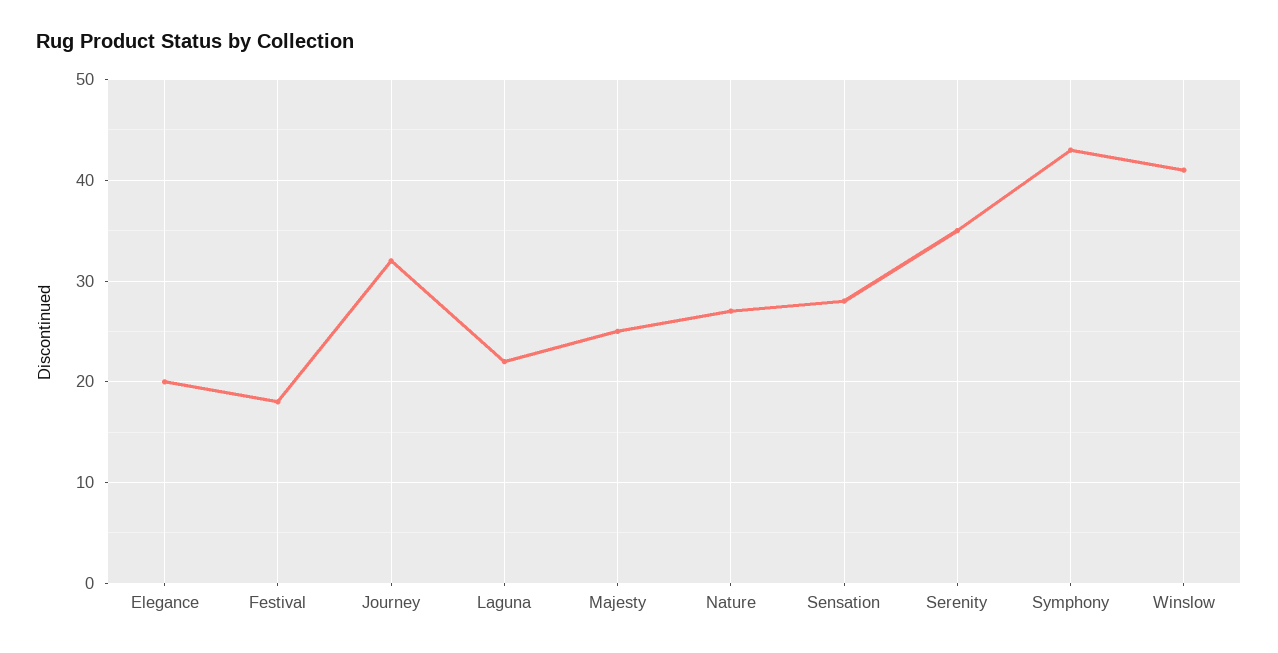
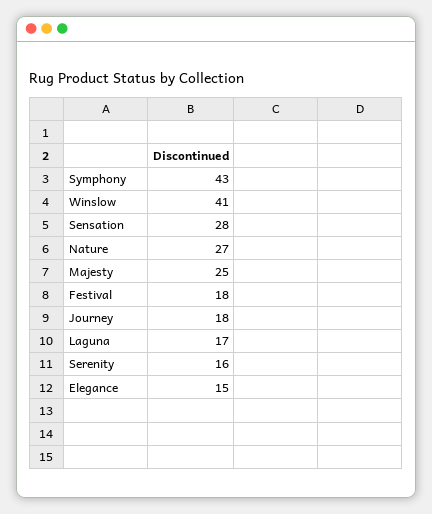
  {
-   "Elegance": 20,
+   "Elegance": 15,
    "Festival": 18,
-   "Journey": 32,
+   "Journey": 18,
-   "Laguna": 22,
+   "Laguna": 17,
    "Majesty": 25,
    "Nature": 27,
    "Sensation": 28,
-   "Serenity": 35,
+   "Serenity": 16,
    "Symphony": 43,
    "Winslow": 41
  }

